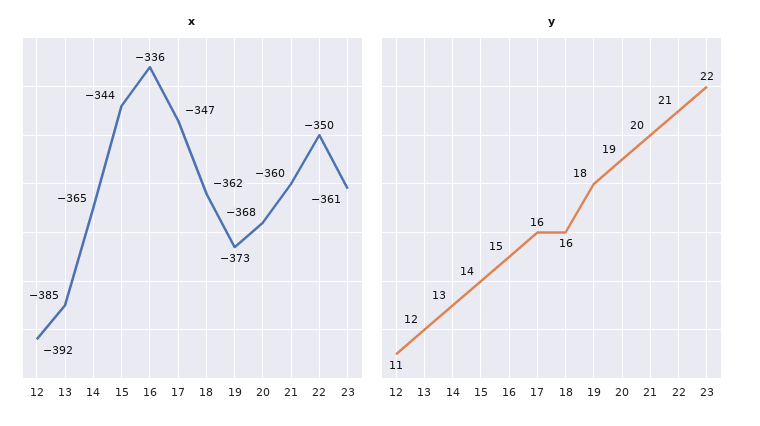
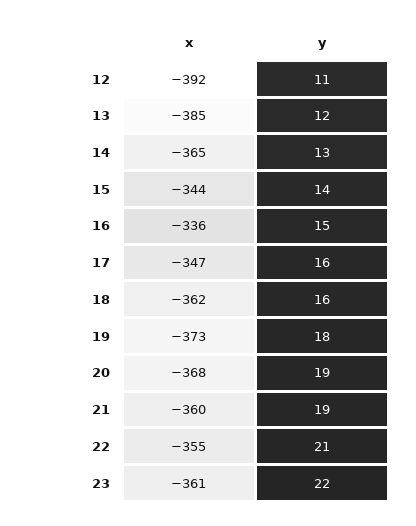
  {
    "x": {
      "12": -392,
      "13": -385,
      "14": -365,
      "15": -344,
      "16": -336,
      "17": -347,
      "18": -362,
      "19": -373,
      "20": -368,
      "21": -360,
-     "22": -350,
+     "22": -355,
      "23": -361
    },
    "y": {
      "12": 11,
      "13": 12,
      "14": 13,
      "15": 14,
      "16": 15,
      "17": 16,
      "18": 16,
      "19": 18,
      "20": 19,
-     "21": 20,
+     "21": 19,
      "22": 21,
      "23": 22
    }
  }

